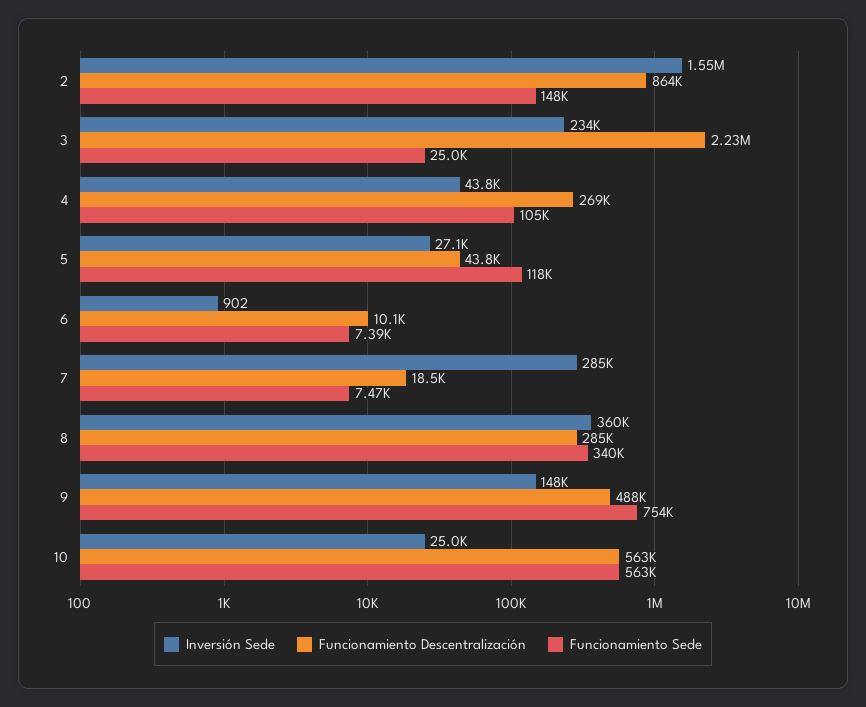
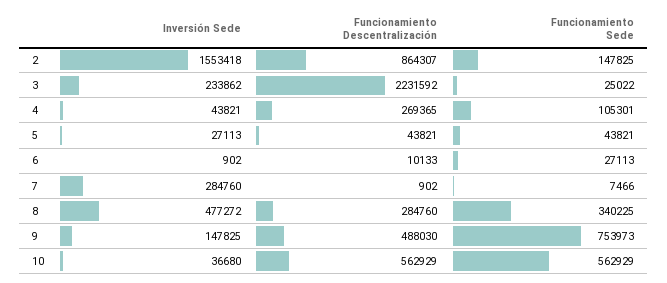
  {
    "Inversión Sede": {
      "2": 1553418,
      "3": 233862,
      "4": 43821,
      "5": 27113,
      "6": 902,
      "7": 284760,
-     "8": 360000,
+     "8": 477272,
      "9": 147825,
-     "10": 25000
+     "10": 36680
    },
    "Funcionamiento Descentralización": {
      "2": 864307,
      "3": 2231592,
      "4": 269365,
      "5": 43821,
      "6": 10133,
-     "7": 18500,
+     "7": 902,
      "8": 284760,
      "9": 488030,
      "10": 562929
    },
    "Funcionamiento Sede": {
      "2": 147825,
      "3": 25022,
      "4": 105301,
-     "5": 118000,
+     "5": 43821,
-     "6": 7390,
+     "6": 27113,
      "7": 7466,
      "8": 340225,
      "9": 753973,
      "10": 562929
    }
  }

